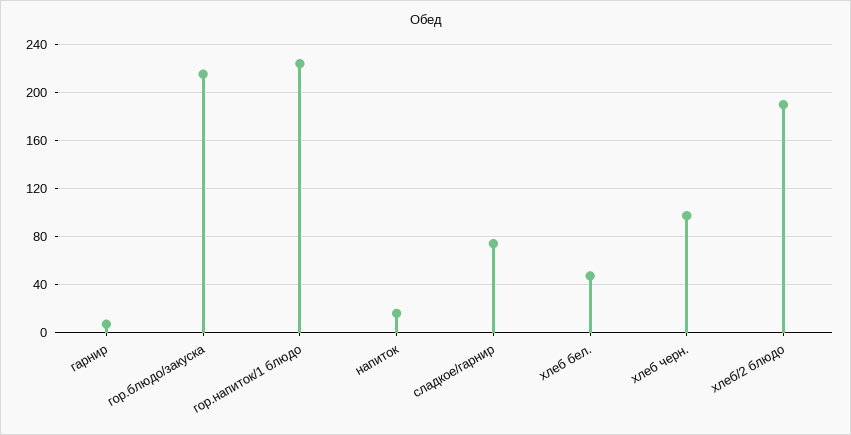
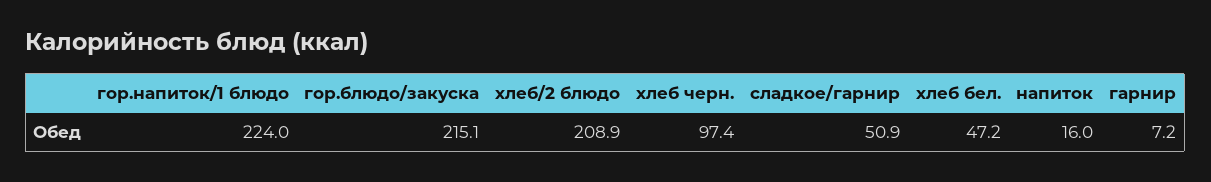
  {
    "гарнир": 7.2,
    "гор.блюдо/закуска": 215.1,
    "гор.напиток/1 блюдо": 224,
    "напиток": 16,
-   "сладкое/гарнир": 75,
+   "сладкое/гарнир": 50.9,
    "хлеб бел.": 47.2,
    "хлеб черн.": 97.4,
-   "хлеб/2 блюдо": 190
+   "хлеб/2 блюдо": 208.9
  }

